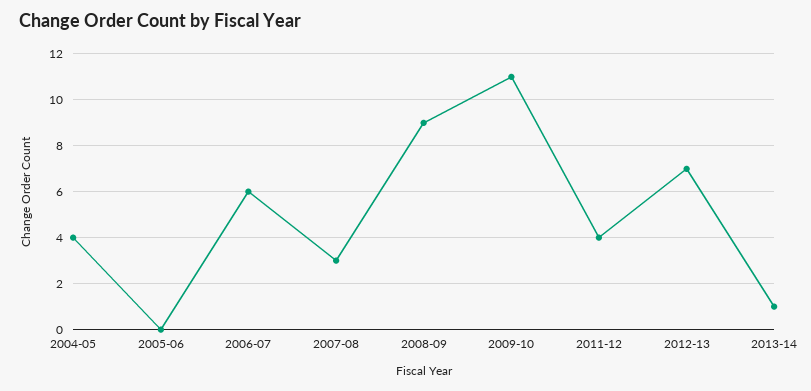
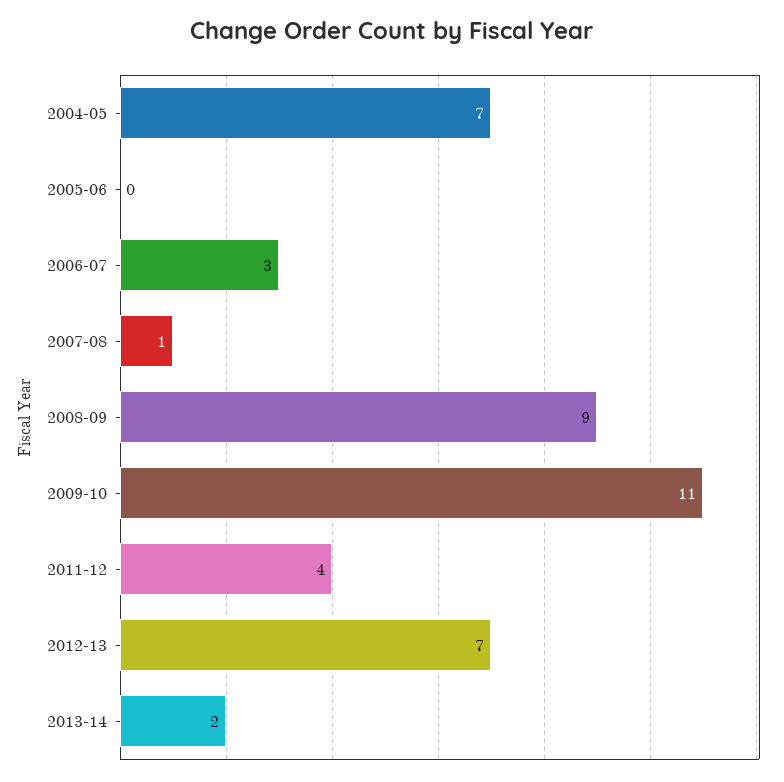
  {
-   "2004-05": 4,
+   "2004-05": 7,
    "2005-06": 0,
-   "2006-07": 6,
+   "2006-07": 3,
-   "2007-08": 3,
+   "2007-08": 1,
    "2008-09": 9,
    "2009-10": 11,
    "2011-12": 4,
    "2012-13": 7,
-   "2013-14": 1
+   "2013-14": 2
  }

